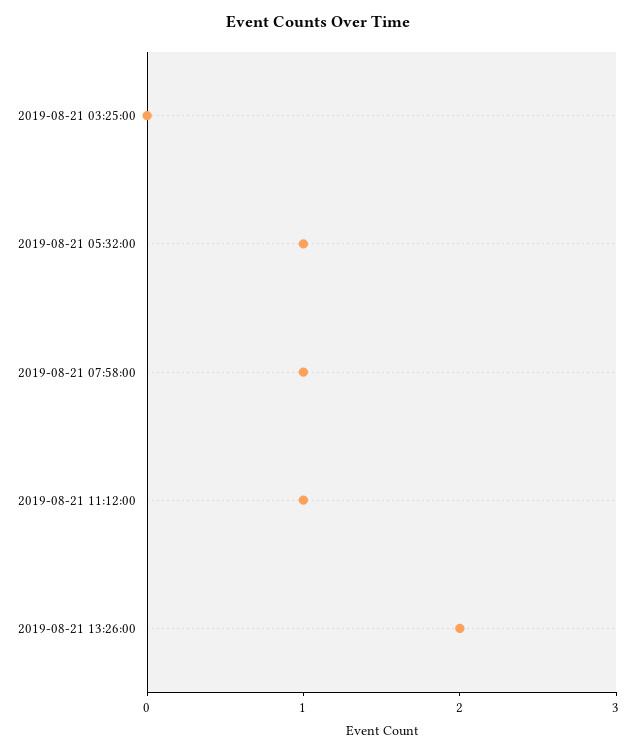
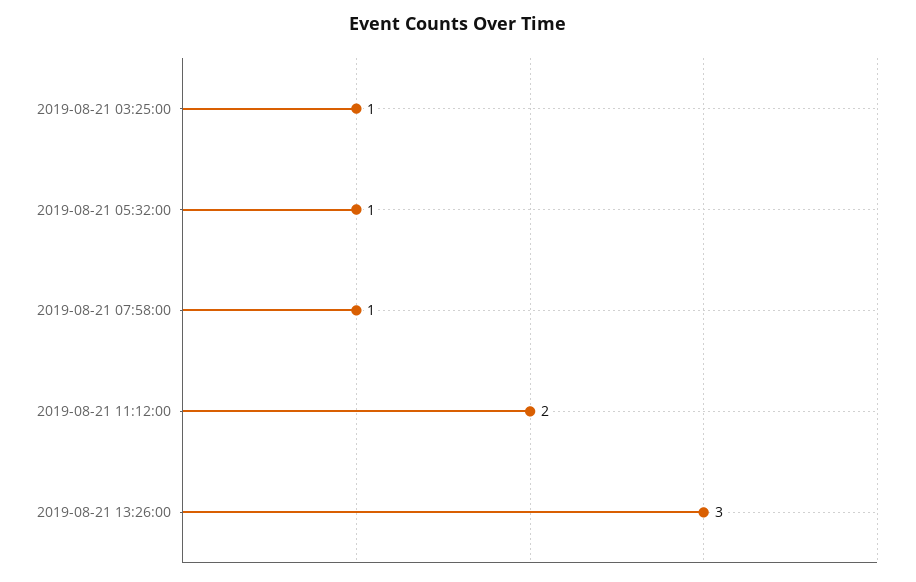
  {
-   "2019-08-21 03:25:00": 0,
+   "2019-08-21 03:25:00": 1,
    "2019-08-21 05:32:00": 1,
    "2019-08-21 07:58:00": 1,
-   "2019-08-21 11:12:00": 1,
+   "2019-08-21 11:12:00": 2,
-   "2019-08-21 13:26:00": 2
+   "2019-08-21 13:26:00": 3
  }

